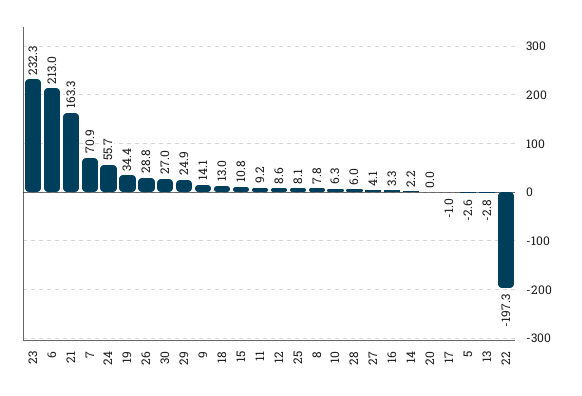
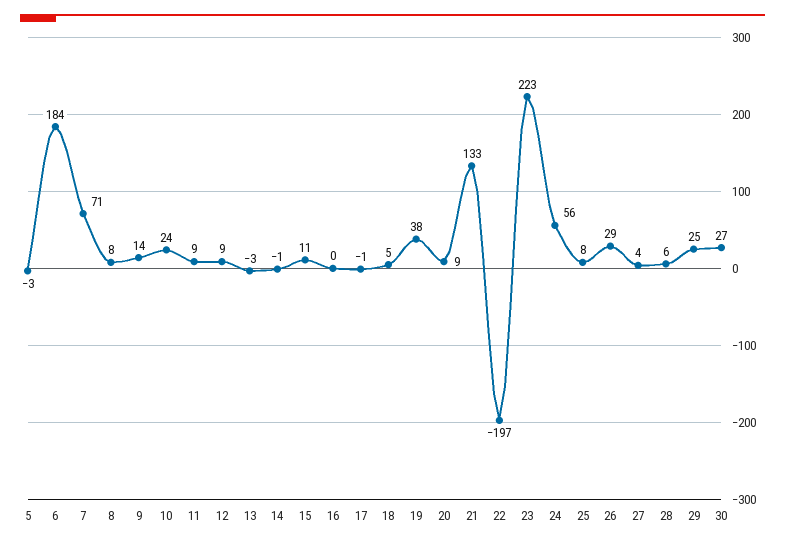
  {
-   "23": 232.3,
+   "23": 223,
-   "6": 213,
+   "6": 184,
-   "21": 163.3,
+   "21": 133,
    "7": 70.9,
    "24": 55.7,
-   "19": 34.4,
+   "19": 38,
    "26": 28.8,
    "30": 27,
    "29": 24.9,
    "9": 14.1,
-   "18": 13,
+   "18": 5,
    "15": 10.8,
    "11": 9.2,
    "12": 8.6,
    "25": 8.1,
    "8": 7.8,
-   "10": 6.3,
+   "10": 24,
    "28": 6,
    "27": 4.1,
-   "16": 3.3,
+   "16": 0,
-   "14": 2.2,
+   "14": -1,
-   "20": 0,
+   "20": 9,
    "17": -1,
    "5": -2.6,
    "13": -2.8,
    "22": -197.3
  }

